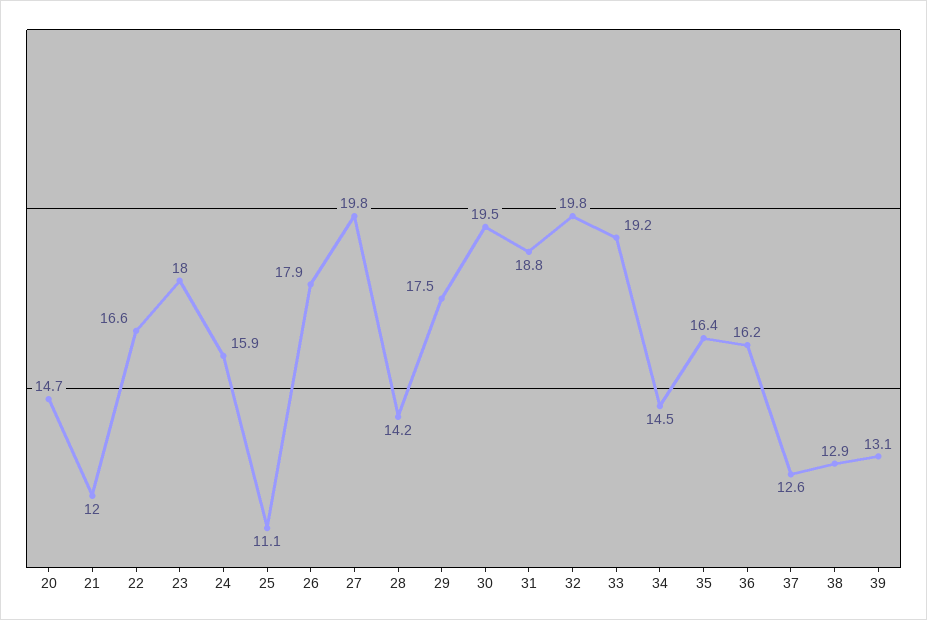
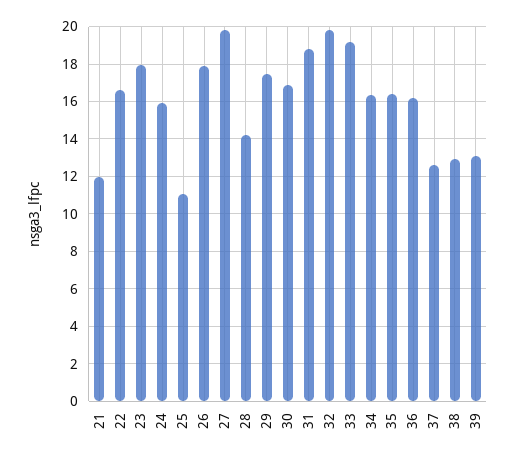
  {
-   "20": 14.7,
    "21": 12,
    "22": 16.6,
    "23": 18,
    "24": 15.9,
    "25": 11.1,
    "26": 17.9,
    "27": 19.8,
    "28": 14.2,
    "29": 17.5,
-   "30": 19.5,
+   "30": 17,
    "31": 18.8,
    "32": 19.8,
    "33": 19.2,
-   "34": 14.5,
+   "34": 16.5,
    "35": 16.4,
    "36": 16.2,
    "37": 12.6,
    "38": 12.9,
    "39": 13.1
  }

